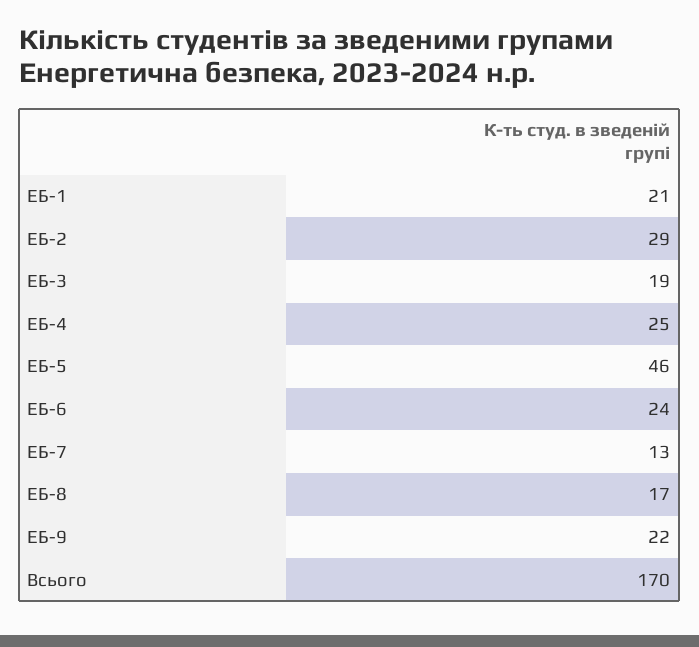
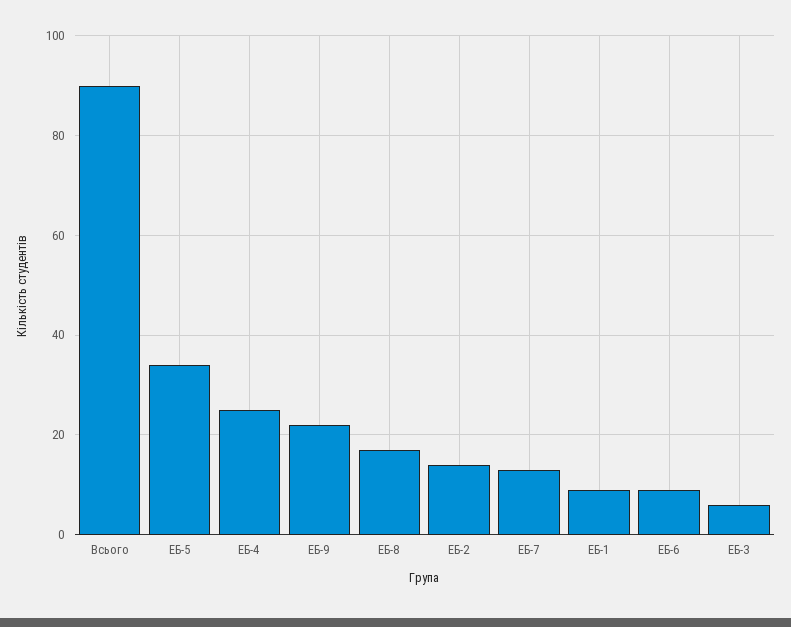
  {
-   "ЕБ-1": 21,
+   "ЕБ-1": 10,
-   "ЕБ-2": 29,
+   "ЕБ-2": 15,
-   "ЕБ-3": 19,
+   "ЕБ-3": 5,
    "ЕБ-4": 25,
-   "ЕБ-5": 46,
+   "ЕБ-5": 35,
-   "ЕБ-6": 24,
+   "ЕБ-6": 10,
    "ЕБ-7": 13,
    "ЕБ-8": 17,
    "ЕБ-9": 22,
-   "Всього": 170
+   "Всього": 90
  }

